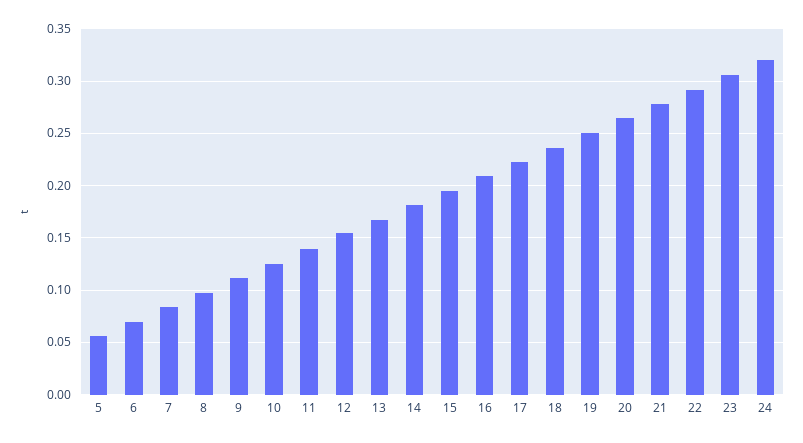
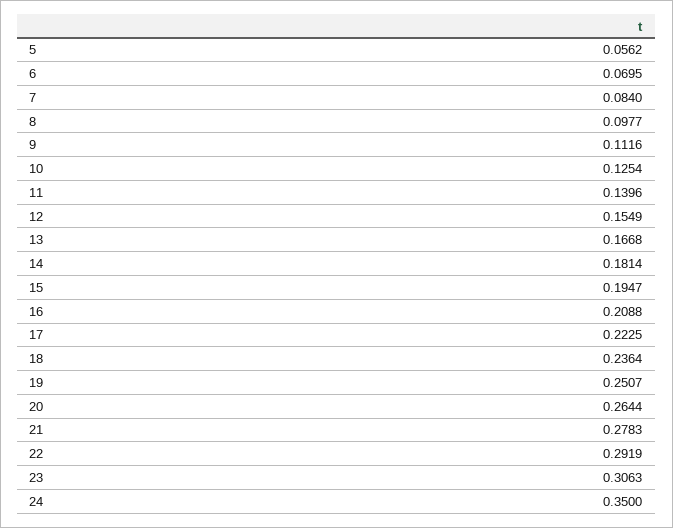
  {
    "5": 0.0562,
    "6": 0.0695,
    "7": 0.084,
    "8": 0.0977,
    "9": 0.1116,
    "10": 0.1254,
    "11": 0.1396,
    "12": 0.1549,
    "13": 0.1668,
    "14": 0.1814,
    "15": 0.1947,
    "16": 0.2088,
    "17": 0.2225,
    "18": 0.2364,
    "19": 0.2507,
    "20": 0.2644,
    "21": 0.2783,
    "22": 0.2919,
    "23": 0.3063,
-   "24": 0.32
+   "24": 0.35
  }

